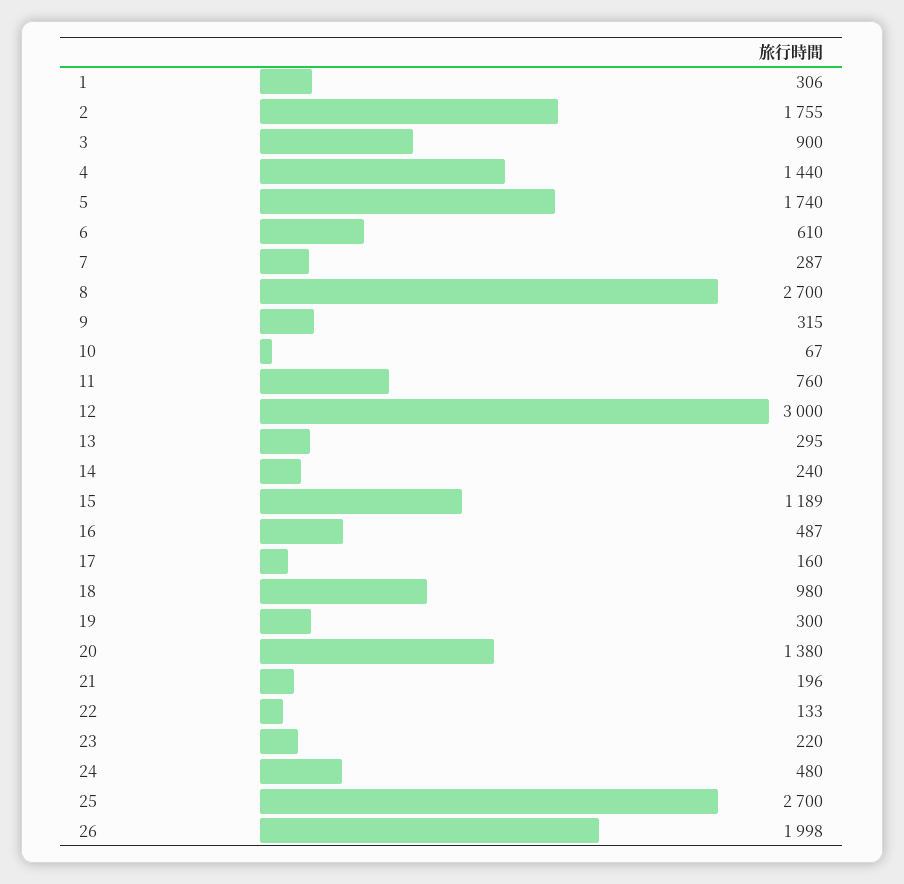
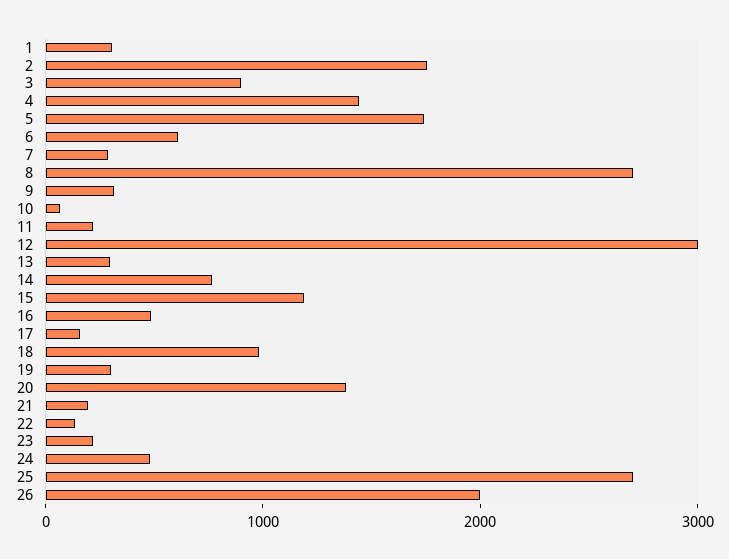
  {
    "1": 306,
    "2": 1755,
    "3": 900,
    "4": 1440,
    "5": 1740,
    "6": 610,
    "7": 287,
    "8": 2700,
    "9": 315,
    "10": 67,
-   "11": 760,
+   "11": 200,
    "12": 3000,
    "13": 295,
-   "14": 240,
+   "14": 800,
    "15": 1189,
    "16": 487,
    "17": 160,
    "18": 980,
    "19": 300,
    "20": 1380,
    "21": 196,
    "22": 133,
    "23": 220,
    "24": 480,
    "25": 2700,
    "26": 1998
  }

